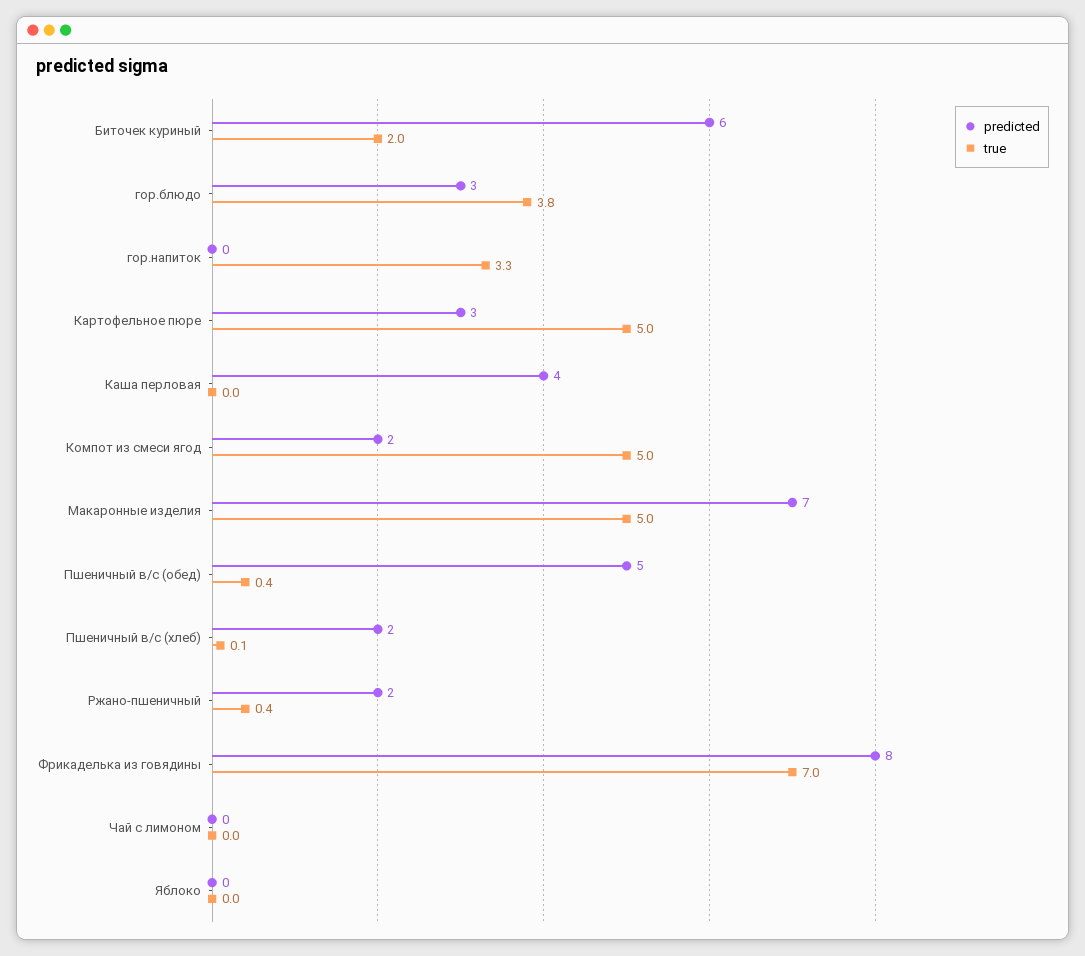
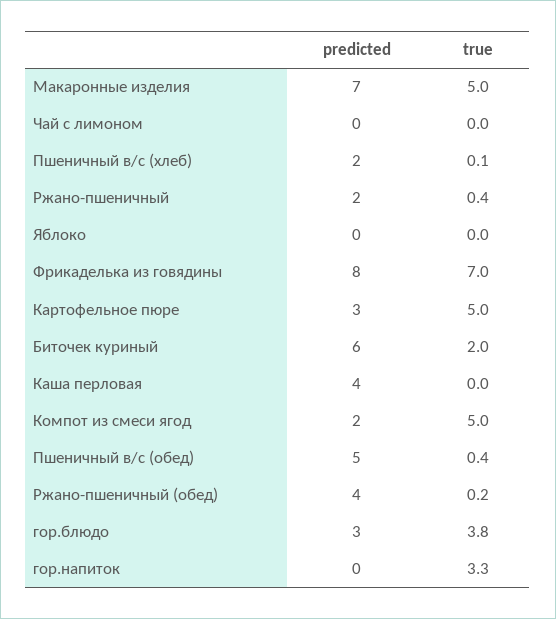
  {
    "predicted": {
      "Биточек куриный": 6,
      "гор.блюдо": 3,
      "гор.напиток": 0,
      "Картофельное пюре": 3,
      "Каша перловая": 4,
      "Компот из смеси ягод": 2,
      "Макаронные изделия": 7,
      "Пшеничный в/с (обед)": 5,
      "Пшеничный в/с (хлеб)": 2,
      "Ржано-пшеничный": 2,
      "Фрикаделька из говядины": 8,
      "Чай с лимоном": 0,
-     "Яблоко": 0
+     "Яблоко": 0,
+     "Ржано-пшеничный (обед)": 4
    },
    "true": {
      "Биточек куриный": 2,
      "гор.блюдо": 3.8,
      "гор.напиток": 3.3,
      "Картофельное пюре": 5,
      "Каша перловая": 0,
      "Компот из смеси ягод": 5,
      "Макаронные изделия": 5,
      "Пшеничный в/с (обед)": 0.4,
      "Пшеничный в/с (хлеб)": 0.1,
      "Ржано-пшеничный": 0.4,
      "Фрикаделька из говядины": 7,
      "Чай с лимоном": 0,
-     "Яблоко": 0
+     "Яблоко": 0,
+     "Ржано-пшеничный (обед)": 0.2
    }
  }

